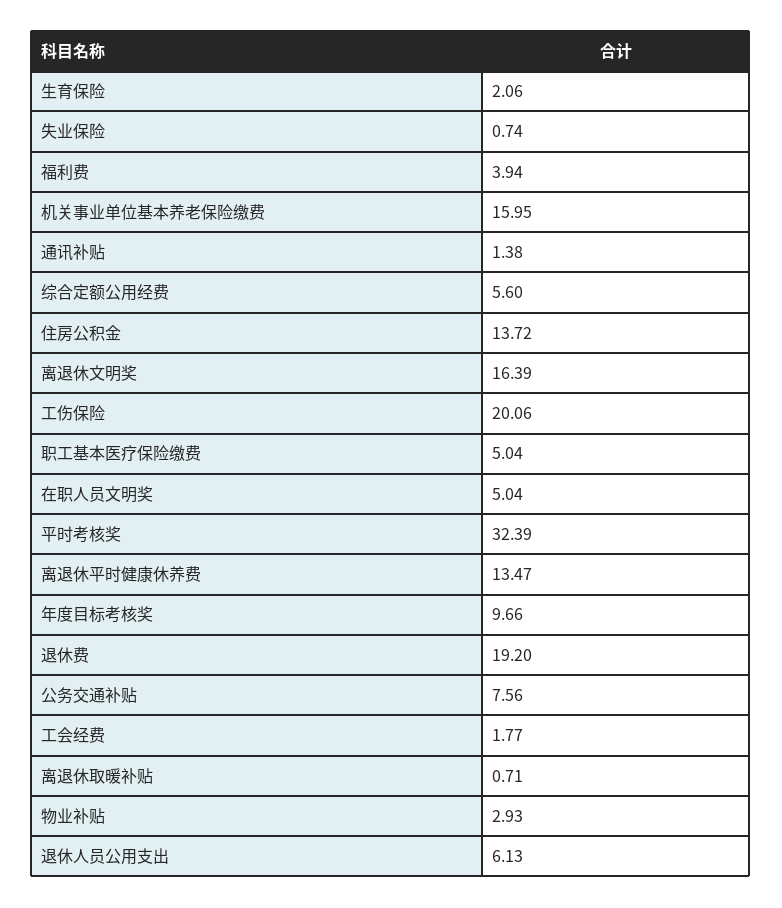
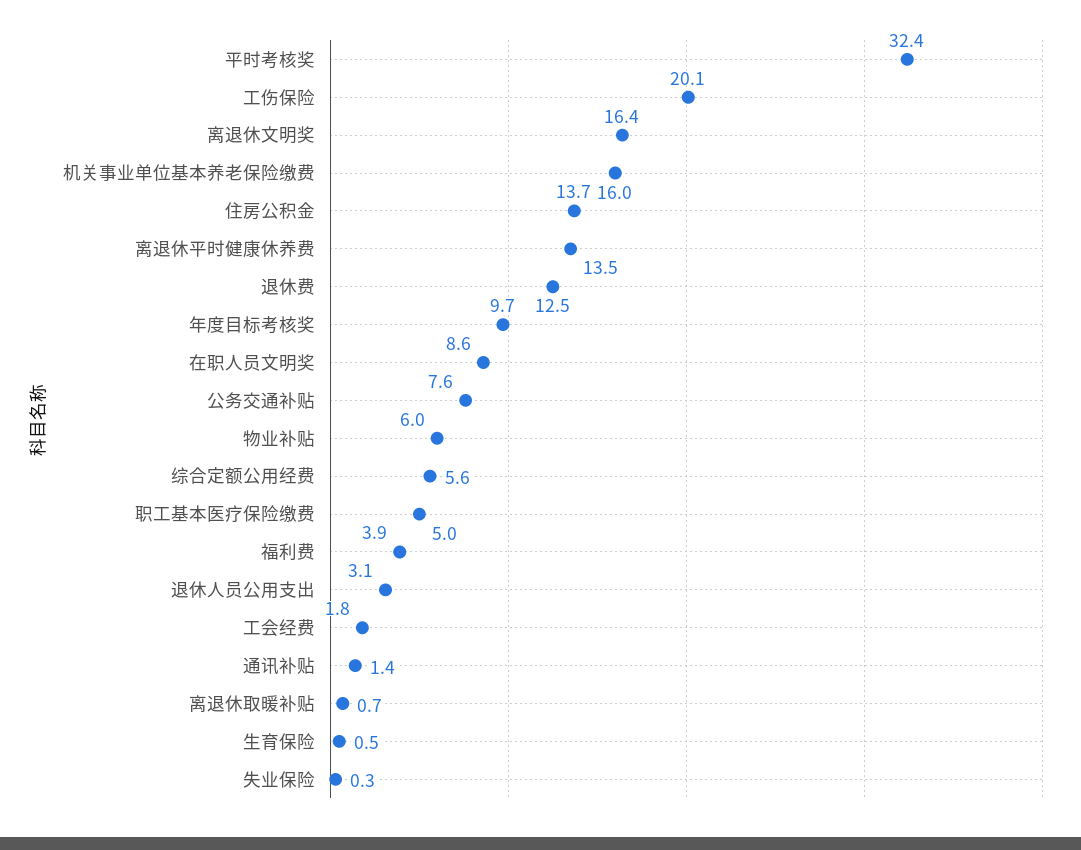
  {
-   "生育保险": 2.06,
+   "生育保险": 0.5,
-   "失业保险": 0.74,
+   "失业保险": 0.3,
    "福利费": 3.94,
    "机关事业单位基本养老保险缴费": 15.95,
    "通讯补贴": 1.38,
    "综合定额公用经费": 5.6,
    "住房公积金": 13.72,
    "离退休文明奖": 16.39,
    "工伤保险": 20.06,
    "职工基本医疗保险缴费": 5.04,
-   "在职人员文明奖": 5.04,
+   "在职人员文明奖": 8.6,
    "平时考核奖": 32.39,
    "离退休平时健康休养费": 13.47,
    "年度目标考核奖": 9.66,
-   "退休费": 19.2,
+   "退休费": 12.5,
    "公务交通补贴": 7.56,
    "工会经费": 1.77,
    "离退休取暖补贴": 0.71,
-   "物业补贴": 2.93,
+   "物业补贴": 6,
-   "退休人员公用支出": 6.13
+   "退休人员公用支出": 3.1
  }

